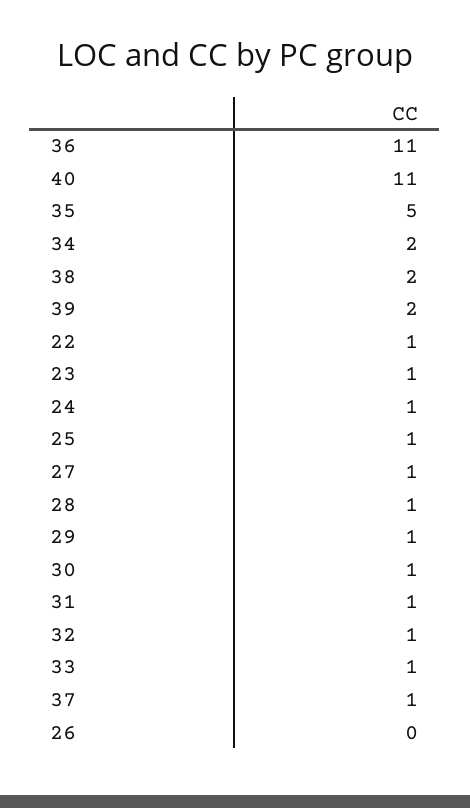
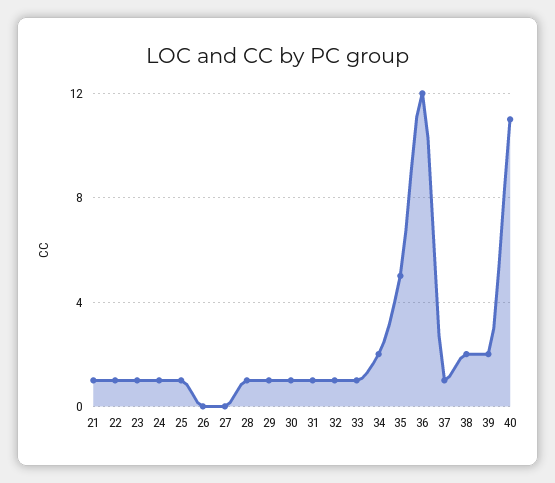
  {
-   "36": 11,
+   "36": 12,
    "40": 11,
    "35": 5,
    "34": 2,
    "38": 2,
    "39": 2,
    "22": 1,
    "23": 1,
    "24": 1,
    "25": 1,
-   "27": 1,
+   "27": 0,
    "28": 1,
    "29": 1,
    "30": 1,
    "31": 1,
    "32": 1,
    "33": 1,
    "37": 1,
-   "26": 0
+   "26": 0,
+   "21": 1
  }

